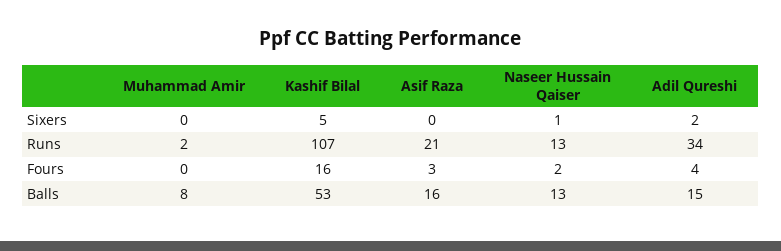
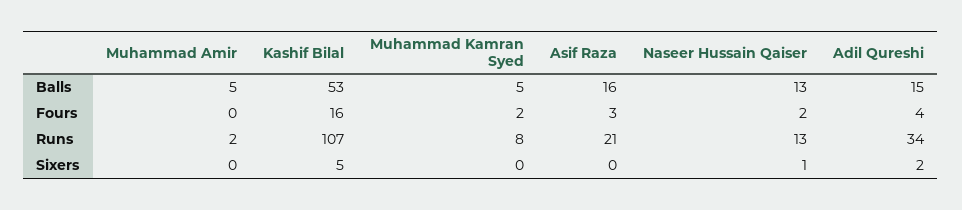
  {
    "Muhammad Amir": {
      "Sixers": 0,
      "Runs": 2,
      "Fours": 0,
-     "Balls": 8
+     "Balls": 5
    },
    "Kashif Bilal": {
      "Sixers": 5,
      "Runs": 107,
      "Fours": 16,
      "Balls": 53
    },
    "Asif Raza": {
      "Sixers": 0,
      "Runs": 21,
      "Fours": 3,
      "Balls": 16
    },
    "Naseer Hussain Qaiser": {
      "Sixers": 1,
      "Runs": 13,
      "Fours": 2,
      "Balls": 13
    },
    "Adil Qureshi": {
      "Sixers": 2,
      "Runs": 34,
      "Fours": 4,
      "Balls": 15
-   }
+   },
+   "Muhammad Kamran Syed": {
+     "Balls": 5,
+     "Fours": 2,
+     "Runs": 8,
+     "Sixers": 0
+   }
  }

